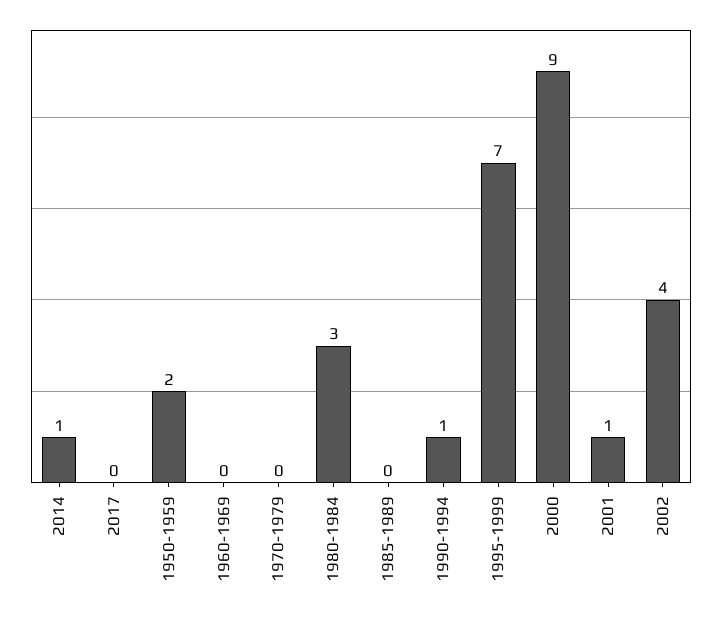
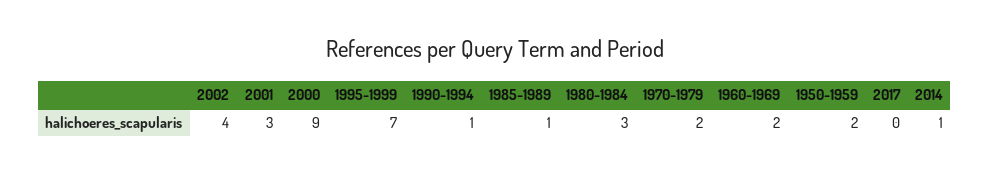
  {
    "2014": 1,
    "2017": 0,
    "1950-1959": 2,
-   "1960-1969": 0,
+   "1960-1969": 2,
-   "1970-1979": 0,
+   "1970-1979": 2,
    "1980-1984": 3,
-   "1985-1989": 0,
+   "1985-1989": 1,
    "1990-1994": 1,
    "1995-1999": 7,
    "2000": 9,
-   "2001": 1,
+   "2001": 3,
    "2002": 4
  }

